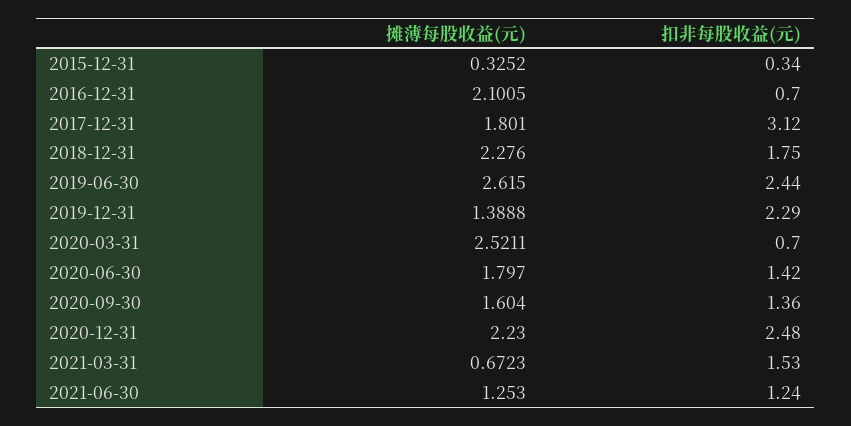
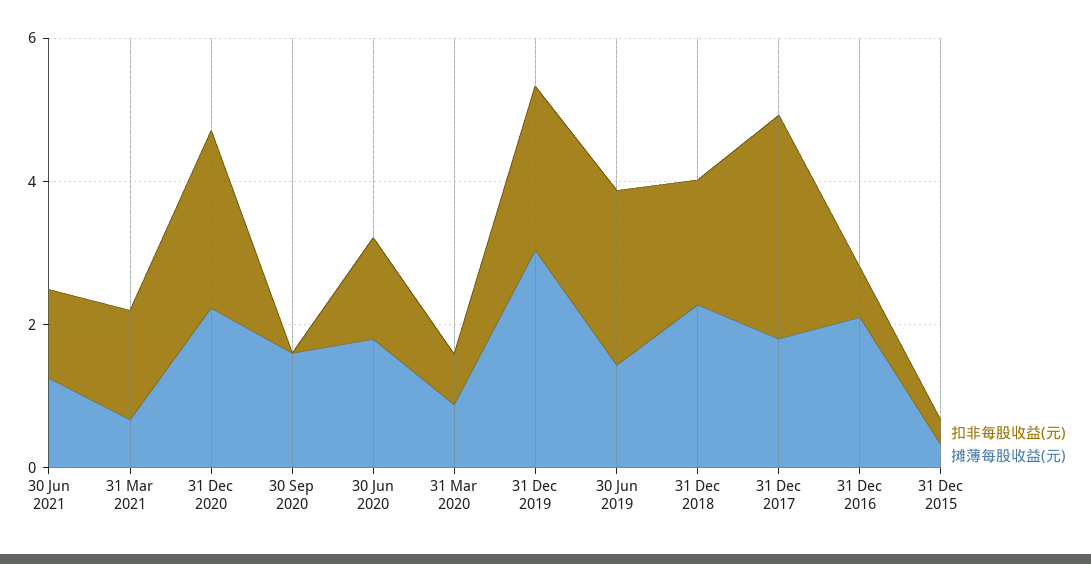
  {
    "摊薄每股收益(元)": {
      "2015-12-31": 0.3252,
      "2016-12-31": 2.1005,
      "2017-12-31": 1.801,
      "2018-12-31": 2.276,
-     "2019-06-30": 2.615,
+     "2019-06-30": 1.5,
-     "2019-12-31": 1.3888,
+     "2019-12-31": 3,
-     "2020-03-31": 2.5211,
+     "2020-03-31": 1,
      "2020-06-30": 1.797,
      "2020-09-30": 1.604,
      "2020-12-31": 2.23,
      "2021-03-31": 0.6723,
      "2021-06-30": 1.253
    },
    "扣非每股收益(元)": {
      "2015-12-31": 0.34,
      "2016-12-31": 0.7,
      "2017-12-31": 3.12,
      "2018-12-31": 1.75,
      "2019-06-30": 2.44,
      "2019-12-31": 2.29,
      "2020-03-31": 0.7,
      "2020-06-30": 1.42,
-     "2020-09-30": 1.36,
+     "2020-09-30": 0,
      "2020-12-31": 2.48,
      "2021-03-31": 1.53,
      "2021-06-30": 1.24
    }
  }

